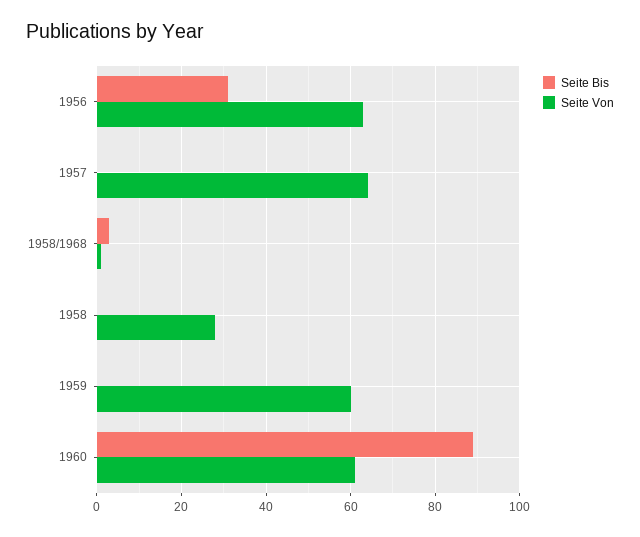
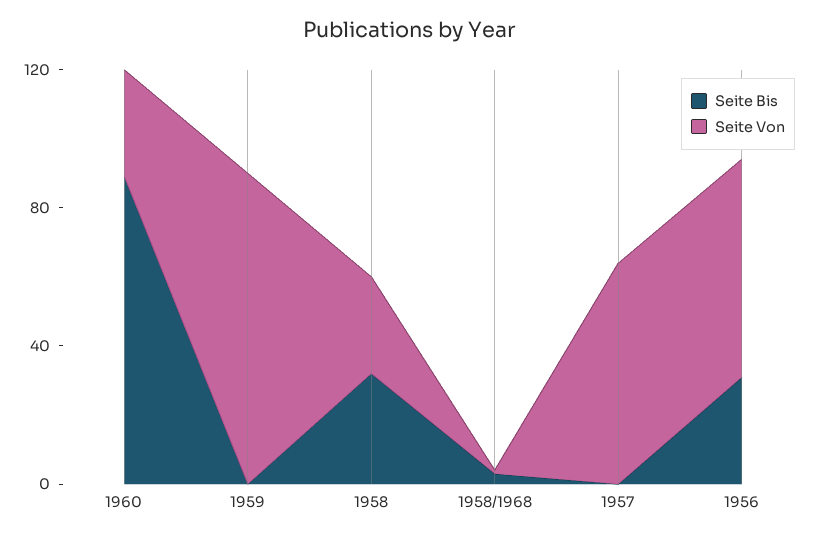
  {
    "Seite Bis": {
      "1956": 30,
      "1957": 0,
      "1958/1968": 5,
-     "1958": 0,
+     "1958": 30,
      "1959": 0,
      "1960": 90
    },
    "Seite Von": {
      "1956": 65,
      "1957": 65,
      "1958/1968": 0,
      "1958": 30,
-     "1959": 60,
+     "1959": 90,
-     "1960": 60
+     "1960": 30
    }
  }

